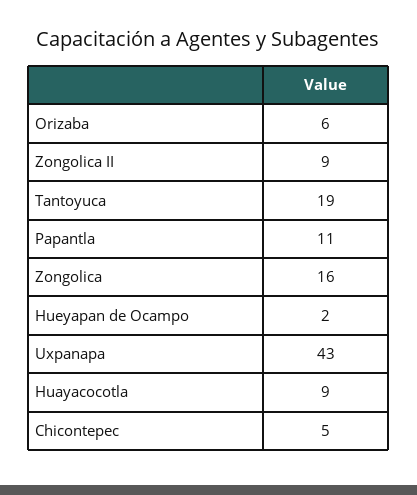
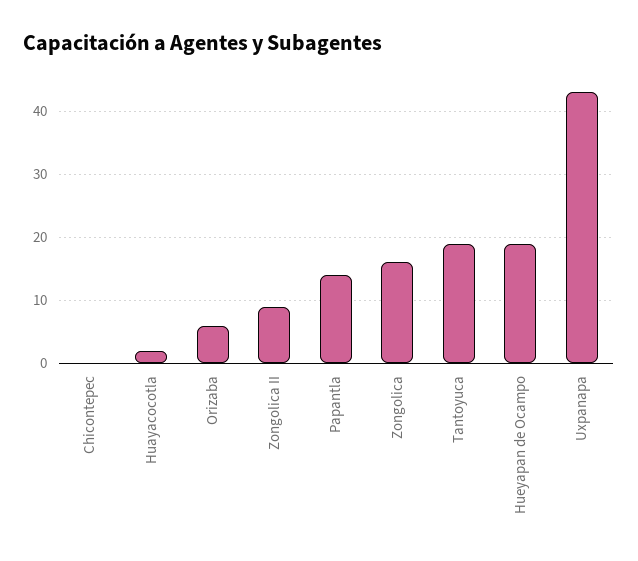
  {
    "Orizaba": 6,
    "Zongolica II": 9,
    "Tantoyuca": 19,
-   "Papantla": 11,
+   "Papantla": 14,
    "Zongolica": 16,
-   "Hueyapan de Ocampo": 2,
+   "Hueyapan de Ocampo": 19,
    "Uxpanapa": 43,
-   "Huayacocotla": 9,
+   "Huayacocotla": 2,
-   "Chicontepec": 5
+   "Chicontepec": 0
  }

